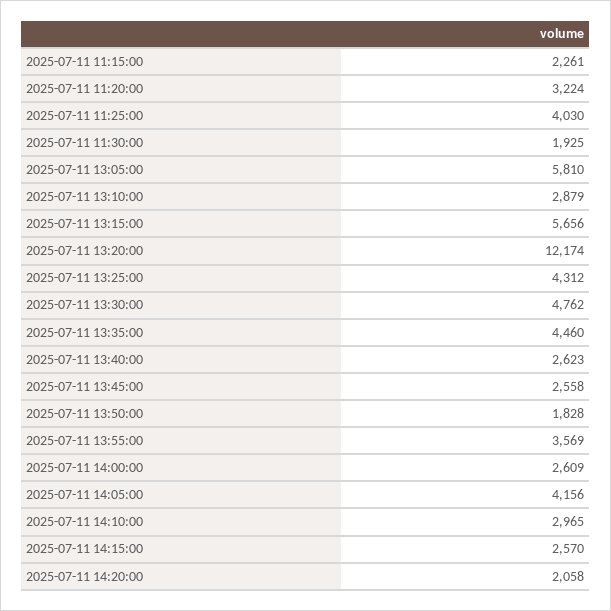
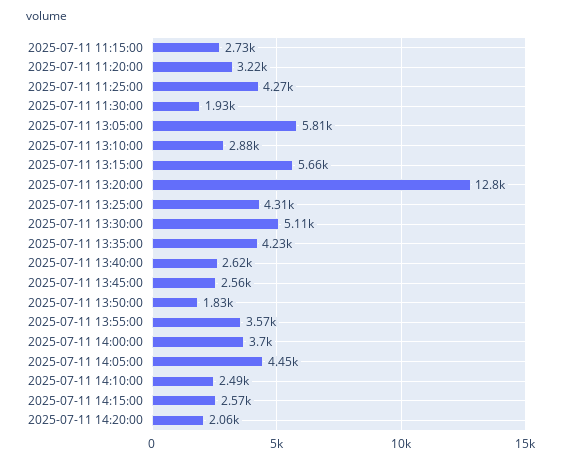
  {
-   "2025-07-11 11:15:00": 2261,
+   "2025-07-11 11:15:00": 2730,
    "2025-07-11 11:20:00": 3224,
-   "2025-07-11 11:25:00": 4030,
+   "2025-07-11 11:25:00": 4270,
    "2025-07-11 11:30:00": 1925,
    "2025-07-11 13:05:00": 5810,
    "2025-07-11 13:10:00": 2879,
    "2025-07-11 13:15:00": 5656,
-   "2025-07-11 13:20:00": 12174,
+   "2025-07-11 13:20:00": 12800,
    "2025-07-11 13:25:00": 4312,
-   "2025-07-11 13:30:00": 4762,
+   "2025-07-11 13:30:00": 5110,
-   "2025-07-11 13:35:00": 4460,
+   "2025-07-11 13:35:00": 4230,
    "2025-07-11 13:40:00": 2623,
    "2025-07-11 13:45:00": 2558,
    "2025-07-11 13:50:00": 1828,
    "2025-07-11 13:55:00": 3569,
-   "2025-07-11 14:00:00": 2609,
+   "2025-07-11 14:00:00": 3700,
-   "2025-07-11 14:05:00": 4156,
+   "2025-07-11 14:05:00": 4450,
-   "2025-07-11 14:10:00": 2965,
+   "2025-07-11 14:10:00": 2490,
    "2025-07-11 14:15:00": 2570,
    "2025-07-11 14:20:00": 2058
  }

